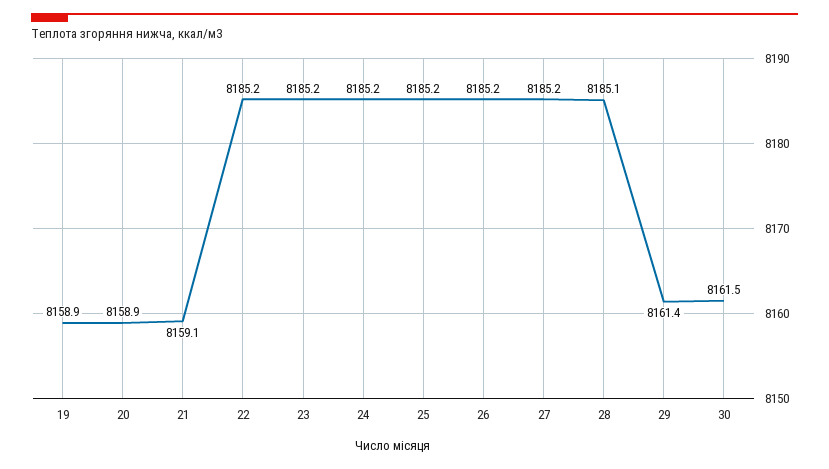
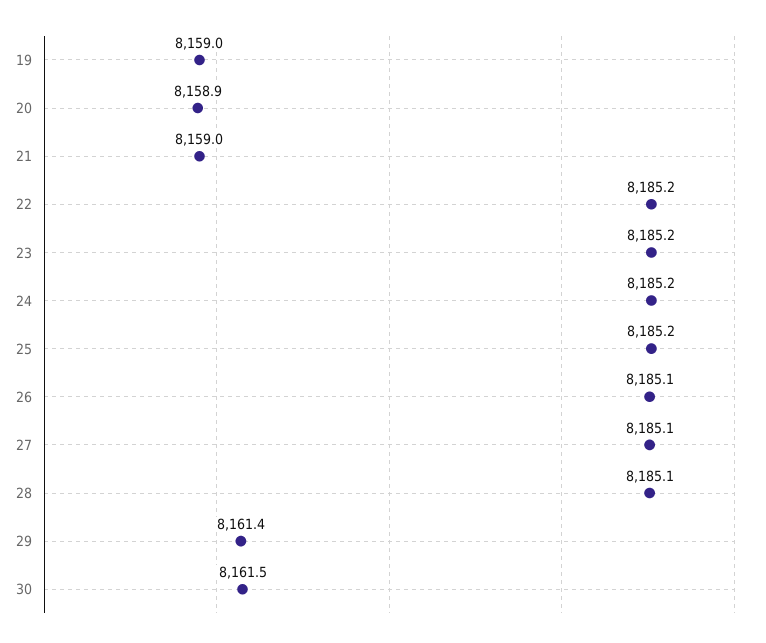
  {
-   "19": 8158.9,
+   "19": 8159,
    "20": 8158.9,
-   "21": 8159.1,
+   "21": 8159,
    "22": 8185.2,
    "23": 8185.2,
    "24": 8185.2,
    "25": 8185.2,
-   "26": 8185.2,
+   "26": 8185.1,
-   "27": 8185.2,
+   "27": 8185.1,
    "28": 8185.1,
    "29": 8161.4,
    "30": 8161.5
  }

